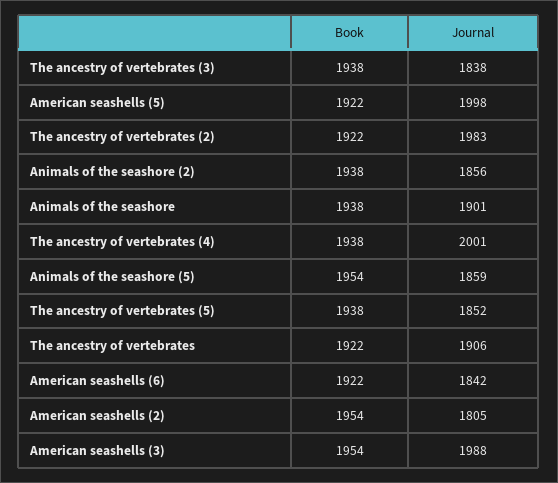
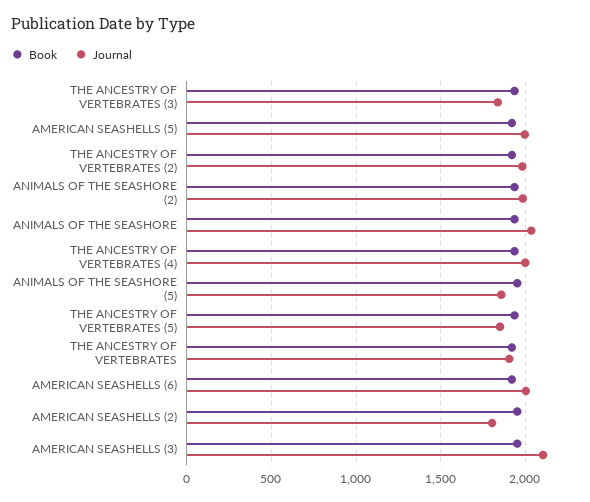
  {
    "Book": {
      "The ancestry of vertebrates (3)": 1938,
      "American seashells (5)": 1922,
      "The ancestry of vertebrates (2)": 1922,
      "Animals of the seashore (2)": 1938,
      "Animals of the seashore": 1938,
      "The ancestry of vertebrates (4)": 1938,
      "Animals of the seashore (5)": 1954,
      "The ancestry of vertebrates (5)": 1938,
      "The ancestry of vertebrates": 1922,
      "American seashells (6)": 1922,
      "American seashells (2)": 1954,
      "American seashells (3)": 1954
    },
    "Journal": {
      "The ancestry of vertebrates (3)": 1838,
      "American seashells (5)": 1998,
      "The ancestry of vertebrates (2)": 1983,
-     "Animals of the seashore (2)": 1856,
+     "Animals of the seashore (2)": 2000,
-     "Animals of the seashore": 1901,
+     "Animals of the seashore": 2050,
      "The ancestry of vertebrates (4)": 2001,
      "Animals of the seashore (5)": 1859,
      "The ancestry of vertebrates (5)": 1852,
      "The ancestry of vertebrates": 1906,
-     "American seashells (6)": 1842,
+     "American seashells (6)": 2000,
      "American seashells (2)": 1805,
-     "American seashells (3)": 1988
+     "American seashells (3)": 2100
    }
  }

